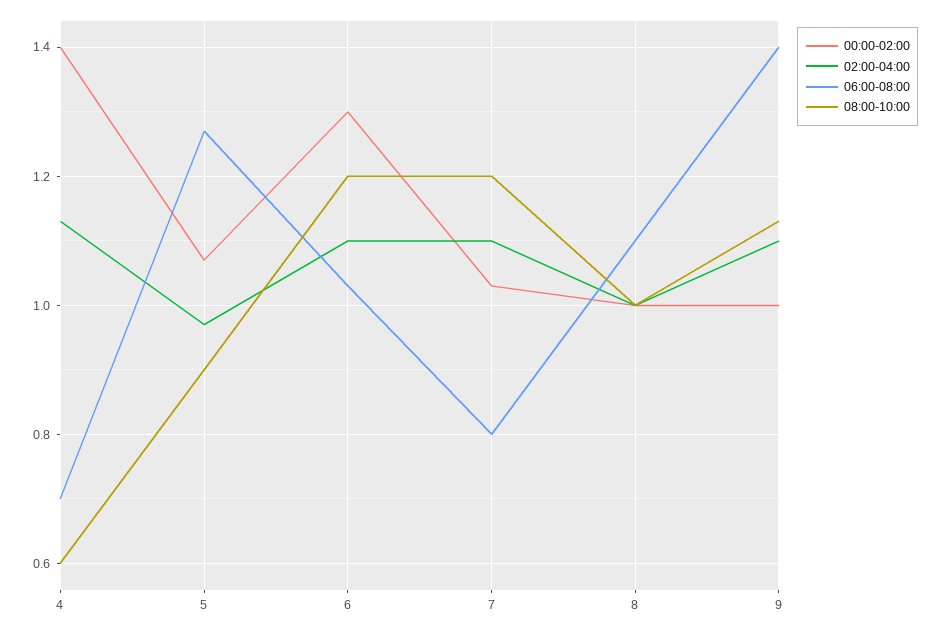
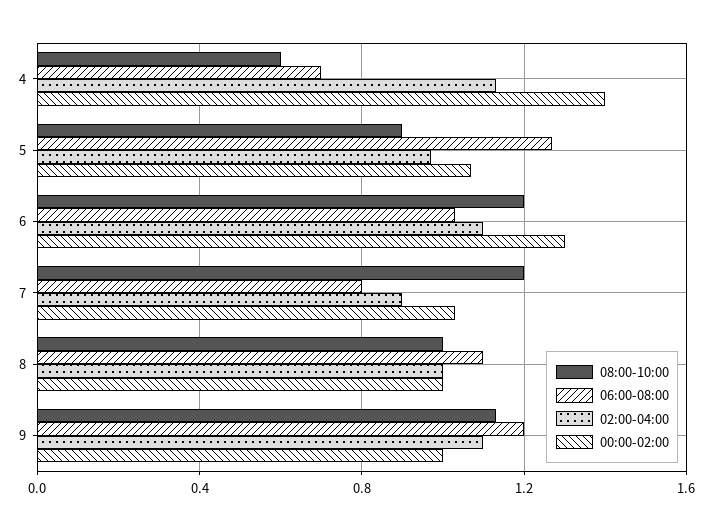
  {
    "00:00-02:00": {
      "4": 1.4,
      "5": 1.05,
      "6": 1.3,
      "7": 1.05,
      "8": 1,
      "9": 1
    },
    "02:00-04:00": {
      "4": 1.15,
      "5": 0.95,
      "6": 1.1,
-     "7": 1.1,
+     "7": 0.9,
      "8": 1,
      "9": 1.1
    },
    "06:00-08:00": {
      "4": 0.7,
      "5": 1.25,
      "6": 1.05,
      "7": 0.8,
      "8": 1.1,
-     "9": 1.4
+     "9": 1.2
    },
    "08:00-10:00": {
      "4": 0.6,
      "5": 0.9,
      "6": 1.2,
      "7": 1.2,
      "8": 1,
      "9": 1.15
    }
  }

